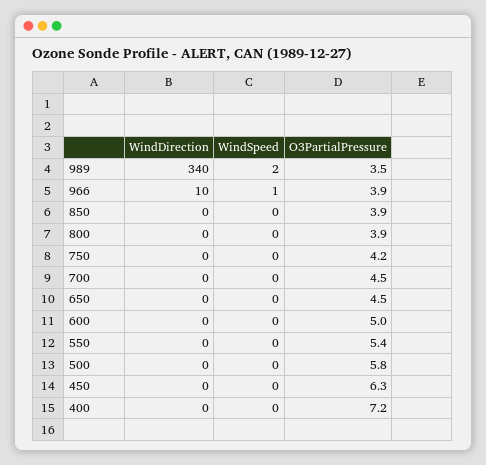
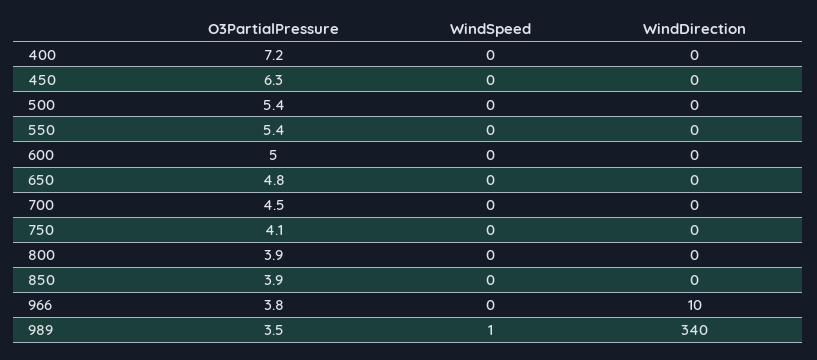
  {
    "WindDirection": {
      "989": 340,
      "966": 10,
      "850": 0,
      "800": 0,
      "750": 0,
      "700": 0,
      "650": 0,
      "600": 0,
      "550": 0,
      "500": 0,
      "450": 0,
      "400": 0
    },
    "WindSpeed": {
-     "989": 2,
+     "989": 1,
-     "966": 1,
+     "966": 0,
      "850": 0,
      "800": 0,
      "750": 0,
      "700": 0,
      "650": 0,
      "600": 0,
      "550": 0,
      "500": 0,
      "450": 0,
      "400": 0
    },
    "O3PartialPressure": {
      "989": 3.5,
-     "966": 3.9,
+     "966": 3.8,
      "850": 3.9,
      "800": 3.9,
-     "750": 4.2,
+     "750": 4.1,
      "700": 4.5,
-     "650": 4.5,
+     "650": 4.8,
      "600": 5,
      "550": 5.4,
-     "500": 5.8,
+     "500": 5.4,
      "450": 6.3,
      "400": 7.2
    }
  }

